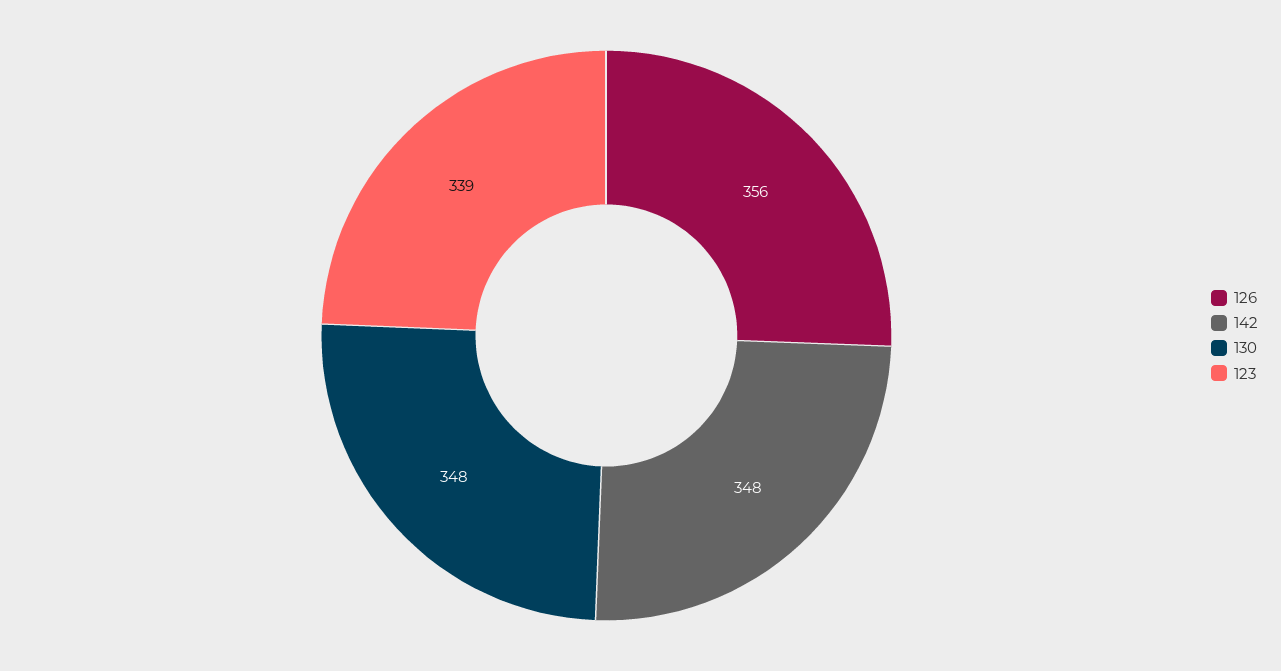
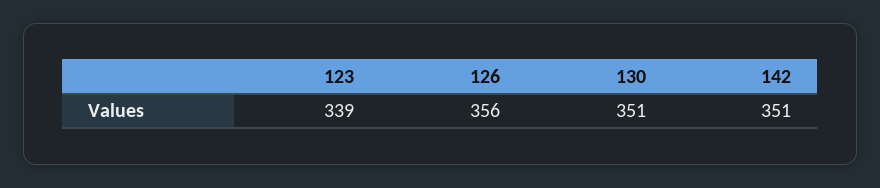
  {
    "126": 356,
-   "142": 348,
+   "142": 351,
-   "130": 348,
+   "130": 351,
    "123": 339
  }

